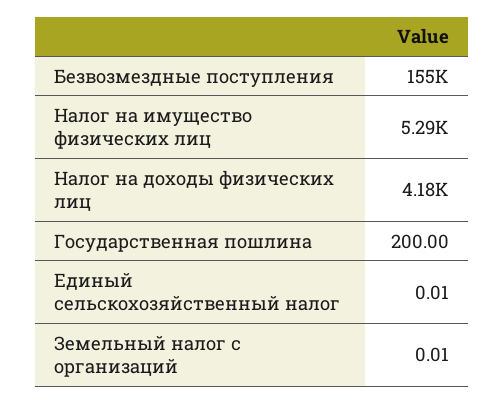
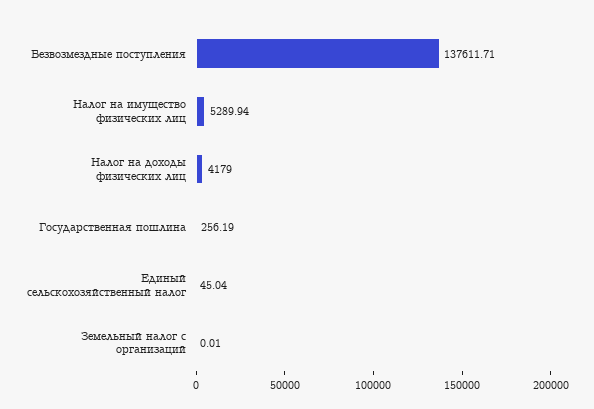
  {
-   "Безвозмездные поступления": 155000,
+   "Безвозмездные поступления": 137611.71,
    "Налог на имущество физических лиц": 5289.94,
    "Налог на доходы физических лиц": 4179,
-   "Государственная пошлина": 200,
+   "Государственная пошлина": 256.19,
-   "Единый сельскохозяйственный налог": 0.01,
+   "Единый сельскохозяйственный налог": 45.04,
    "Земельный налог с организаций": 0.01
  }

